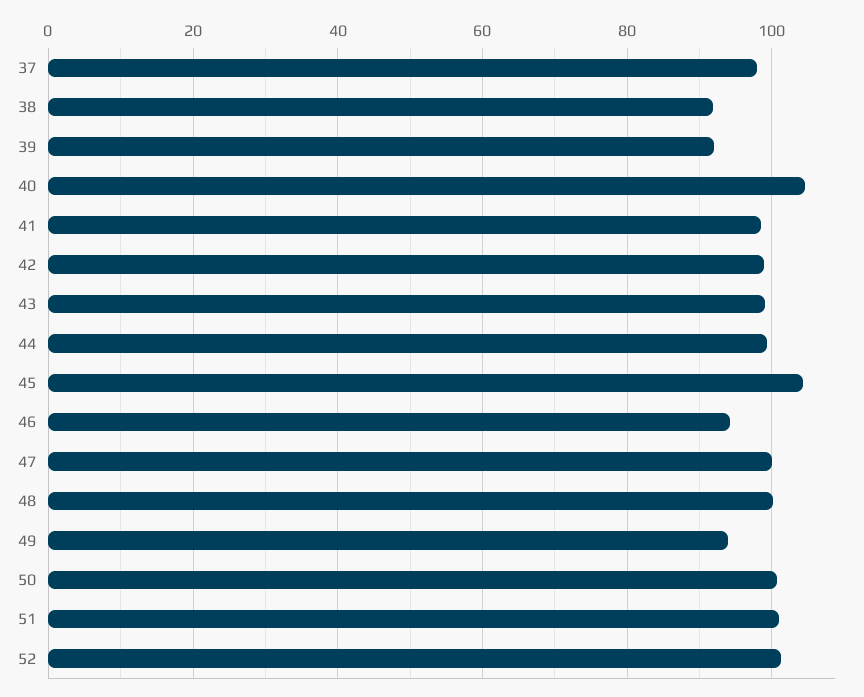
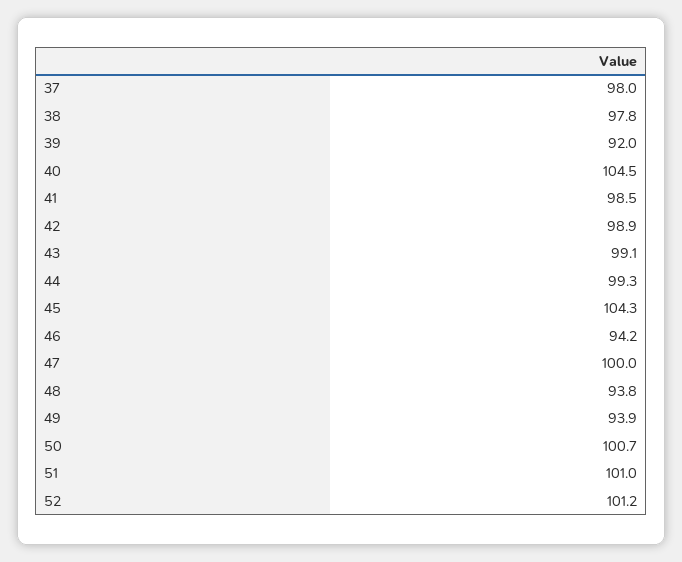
  {
    "37": 98,
-   "38": 92,
+   "38": 97.8,
    "39": 92,
    "40": 104.5,
    "41": 98.5,
    "42": 98.9,
    "43": 99.1,
    "44": 99.3,
    "45": 104.3,
    "46": 94.2,
    "47": 100,
-   "48": 100,
+   "48": 93.8,
    "49": 93.9,
    "50": 100.7,
    "51": 101,
    "52": 101.2
  }

